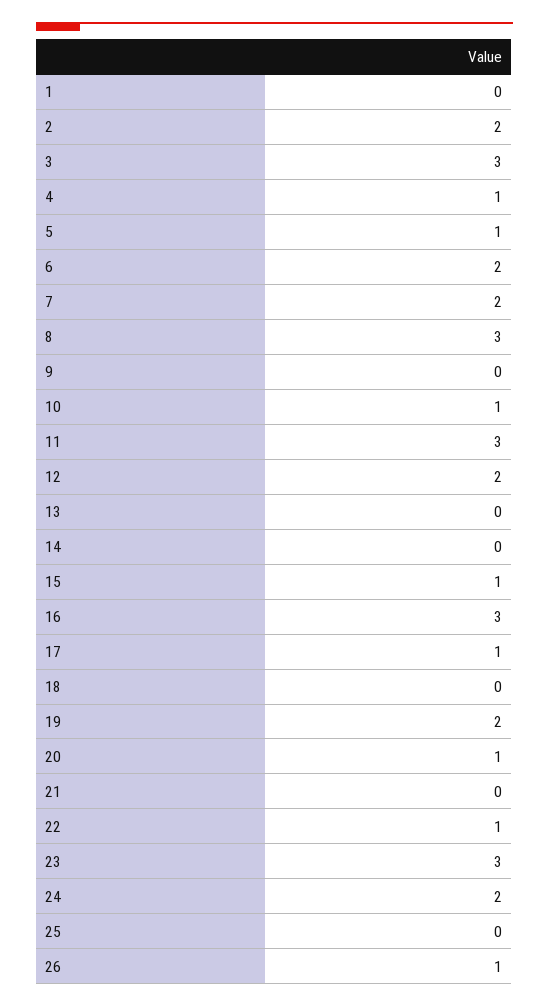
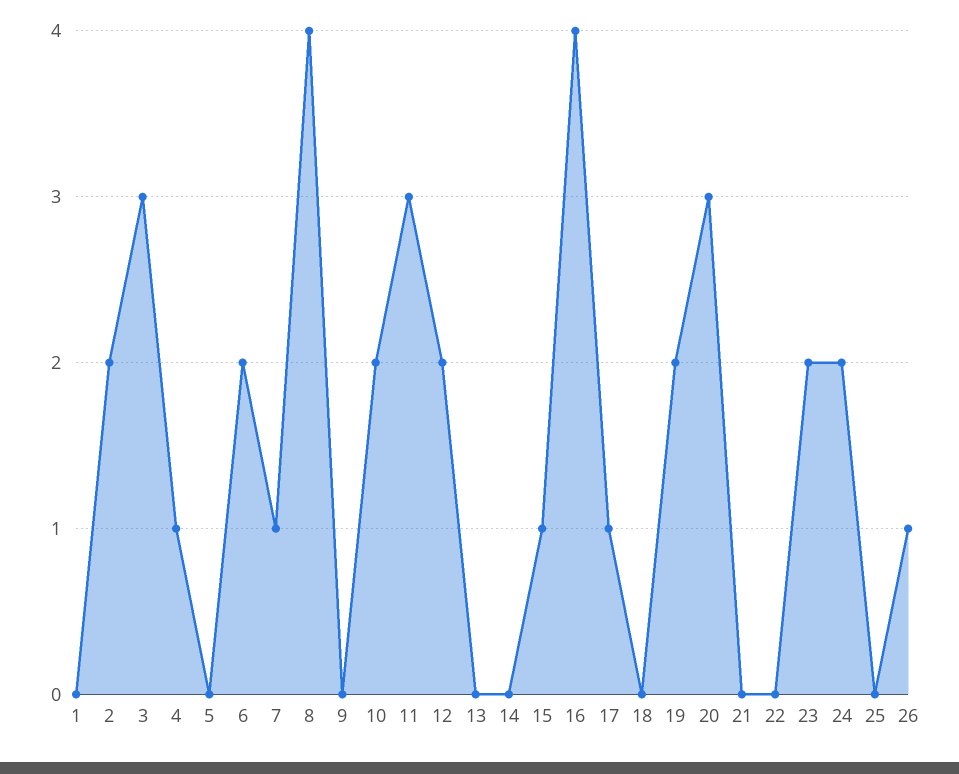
  {
    "1": 0,
    "2": 2,
    "3": 3,
    "4": 1,
-   "5": 1,
+   "5": 0,
    "6": 2,
-   "7": 2,
+   "7": 1,
-   "8": 3,
+   "8": 4,
    "9": 0,
-   "10": 1,
+   "10": 2,
    "11": 3,
    "12": 2,
    "13": 0,
    "14": 0,
    "15": 1,
-   "16": 3,
+   "16": 4,
    "17": 1,
    "18": 0,
    "19": 2,
-   "20": 1,
+   "20": 3,
    "21": 0,
-   "22": 1,
+   "22": 0,
-   "23": 3,
+   "23": 2,
    "24": 2,
    "25": 0,
    "26": 1
  }

